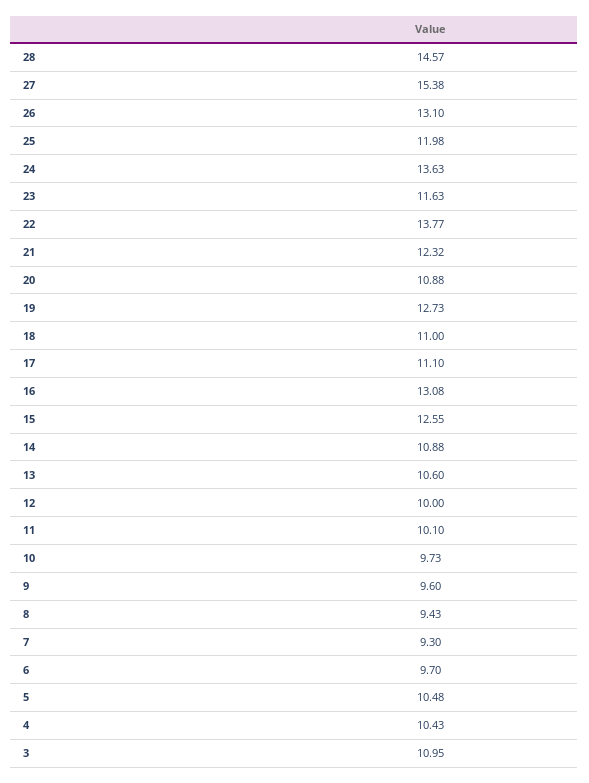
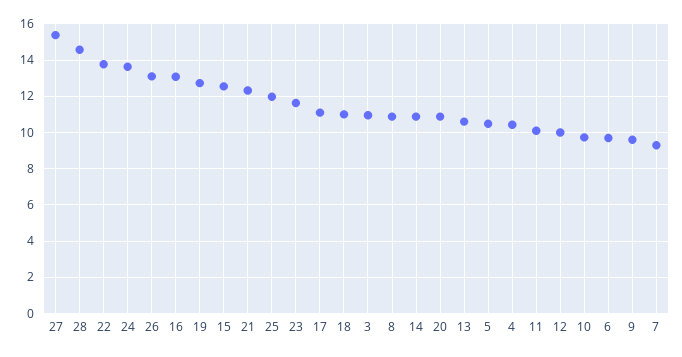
  {
    "28": 14.57,
    "27": 15.38,
    "26": 13.1,
    "25": 11.98,
    "24": 13.63,
    "23": 11.63,
    "22": 13.77,
    "21": 12.32,
    "20": 10.88,
    "19": 12.73,
    "18": 11,
    "17": 11.1,
    "16": 13.08,
    "15": 12.55,
    "14": 10.88,
    "13": 10.6,
    "12": 10,
    "11": 10.1,
    "10": 9.73,
    "9": 9.6,
-   "8": 9.43,
+   "8": 11,
    "7": 9.3,
    "6": 9.7,
    "5": 10.48,
    "4": 10.43,
    "3": 10.95
  }

